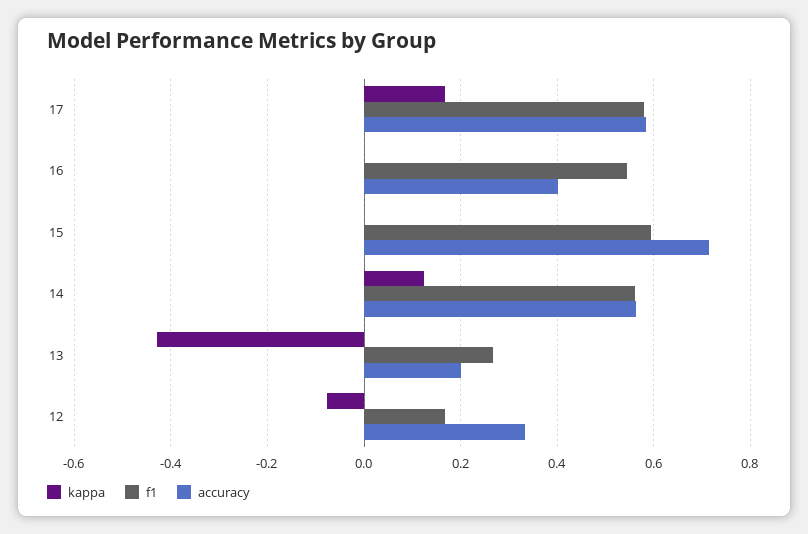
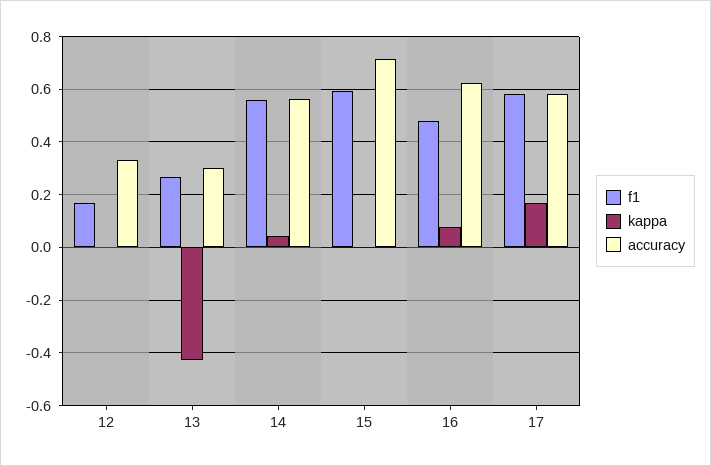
  {
    "kappa": {
      "17": 0.16,
-     "16": 0,
+     "16": 0.075,
      "15": 0,
-     "14": 0.12,
+     "14": 0.05,
      "13": -0.42,
-     "12": -0.08
+     "12": 0
    },
    "f1": {
      "17": 0.58,
-     "16": 0.54,
+     "16": 0.475,
      "15": 0.6,
      "14": 0.56,
      "13": 0.26,
      "12": 0.16
    },
    "accuracy": {
      "17": 0.58,
-     "16": 0.4,
+     "16": 0.625,
      "15": 0.72,
      "14": 0.56,
-     "13": 0.2,
+     "13": 0.3,
      "12": 0.34
    }
  }

